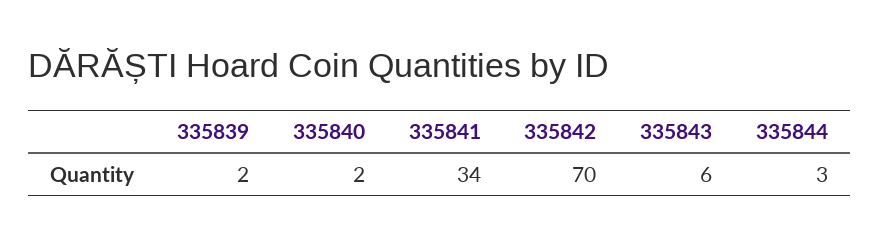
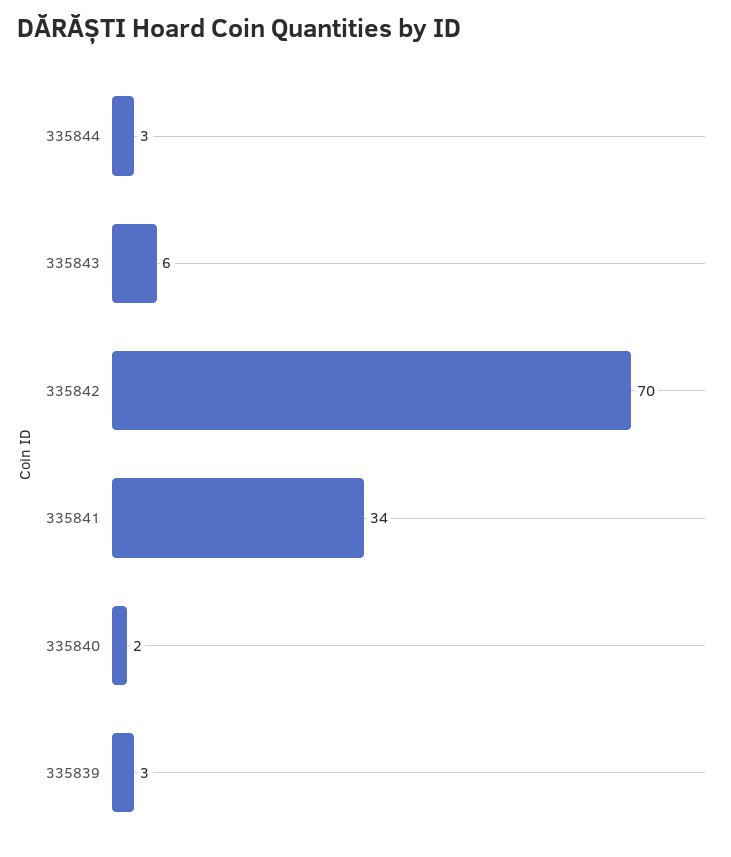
  {
-   "335839": 2,
+   "335839": 3,
    "335840": 2,
    "335841": 34,
    "335842": 70,
    "335843": 6,
    "335844": 3
  }

